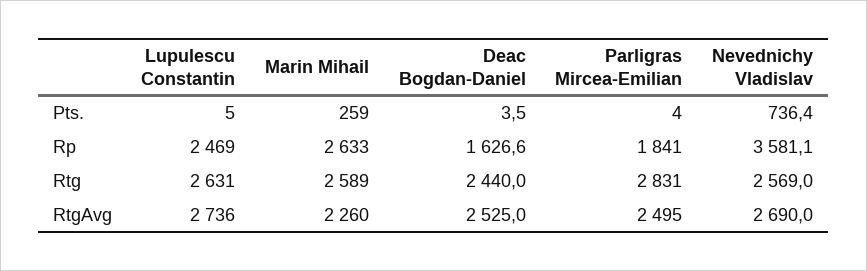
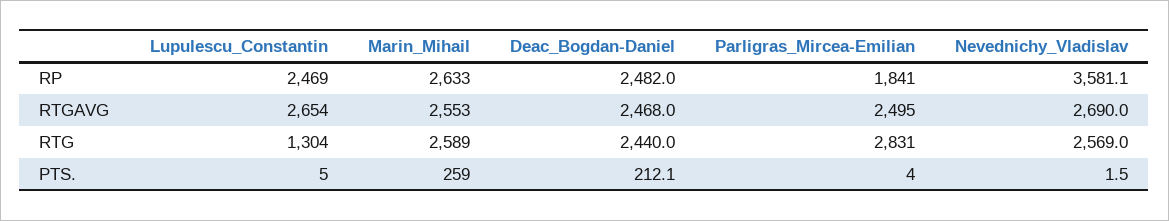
  {
    "Lupulescu Constantin": {
      "Pts.": 5,
      "Rp": 2469,
-     "Rtg": 2631,
+     "Rtg": 1304,
-     "RtgAvg": 2736
+     "RtgAvg": 2654
    },
    "Marin Mihail": {
      "Pts.": 259,
      "Rp": 2633,
      "Rtg": 2589,
-     "RtgAvg": 2260
+     "RtgAvg": 2553
    },
    "Deac Bogdan-Daniel": {
-     "Pts.": 3.5,
+     "Pts.": 212.1,
-     "Rp": 1626.6,
+     "Rp": 2482,
      "Rtg": 2440,
-     "RtgAvg": 2525
+     "RtgAvg": 2468
    },
    "Parligras Mircea-Emilian": {
      "Pts.": 4,
      "Rp": 1841,
      "Rtg": 2831,
      "RtgAvg": 2495
    },
    "Nevednichy Vladislav": {
-     "Pts.": 736.4,
+     "Pts.": 1.5,
      "Rp": 3581.1,
      "Rtg": 2569,
      "RtgAvg": 2690
    }
  }

